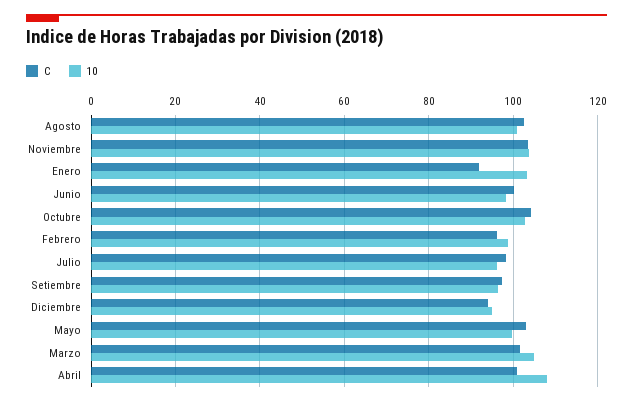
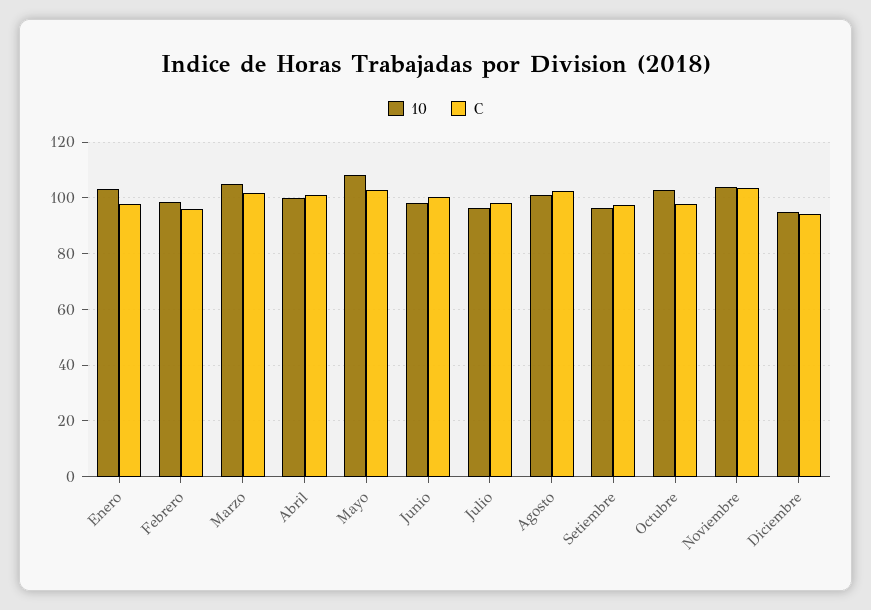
  {
    "C": {
      "Agosto": 102,
      "Noviembre": 104,
-     "Enero": 92,
+     "Enero": 97.5,
      "Junio": 100,
-     "Octubre": 104,
+     "Octubre": 97.5,
      "Febrero": 96,
      "Julio": 98,
      "Setiembre": 98,
      "Diciembre": 94,
      "Mayo": 104,
      "Marzo": 102,
      "Abril": 102
    },
    "10": {
      "Agosto": 100,
      "Noviembre": 104,
      "Enero": 104,
      "Junio": 98,
      "Octubre": 102,
      "Febrero": 98,
      "Julio": 96,
      "Setiembre": 96,
      "Diciembre": 94,
-     "Mayo": 100,
+     "Mayo": 107.5,
      "Marzo": 104,
-     "Abril": 108
+     "Abril": 100
    }
  }

